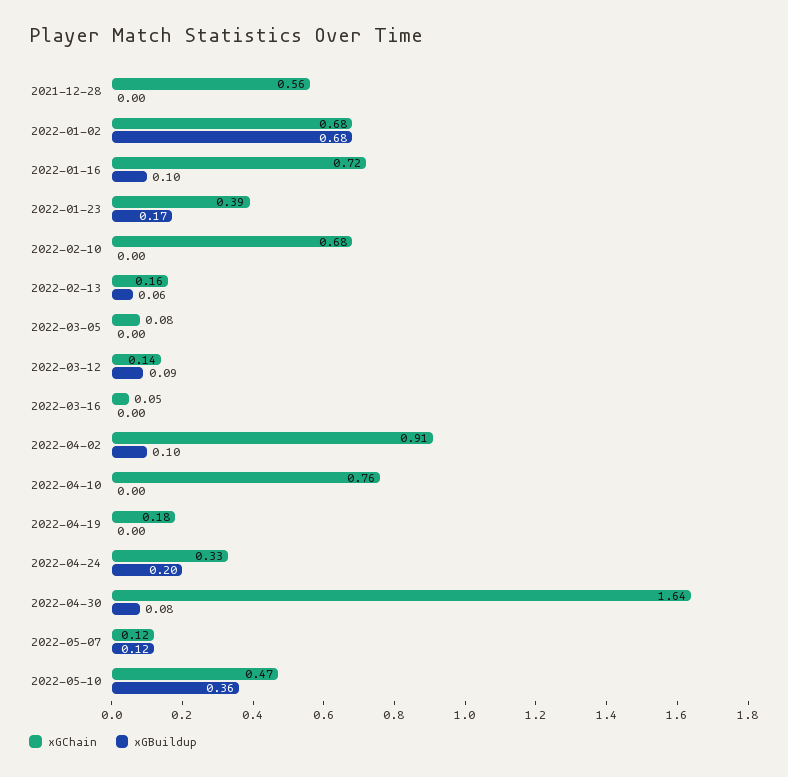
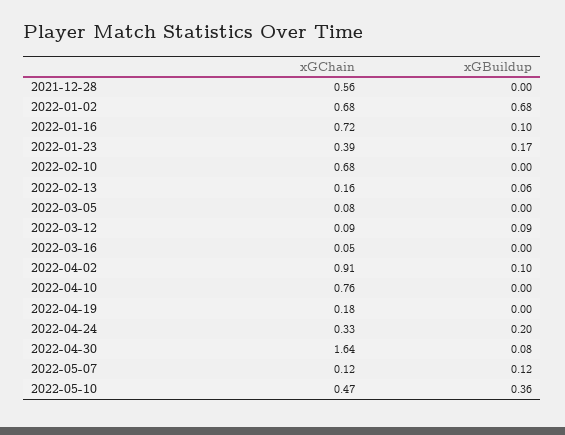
  {
    "xGChain": {
      "2021-12-28": 0.56,
      "2022-01-02": 0.68,
      "2022-01-16": 0.72,
      "2022-01-23": 0.39,
      "2022-02-10": 0.68,
      "2022-02-13": 0.16,
      "2022-03-05": 0.08,
-     "2022-03-12": 0.14,
+     "2022-03-12": 0.09,
      "2022-03-16": 0.05,
      "2022-04-02": 0.91,
      "2022-04-10": 0.76,
      "2022-04-19": 0.18,
      "2022-04-24": 0.33,
      "2022-04-30": 1.64,
      "2022-05-07": 0.12,
      "2022-05-10": 0.47
    },
    "xGBuildup": {
      "2021-12-28": 0,
      "2022-01-02": 0.68,
      "2022-01-16": 0.1,
      "2022-01-23": 0.17,
      "2022-02-10": 0,
      "2022-02-13": 0.06,
      "2022-03-05": 0,
      "2022-03-12": 0.09,
      "2022-03-16": 0,
      "2022-04-02": 0.1,
      "2022-04-10": 0,
      "2022-04-19": 0,
      "2022-04-24": 0.2,
      "2022-04-30": 0.08,
      "2022-05-07": 0.12,
      "2022-05-10": 0.36
    }
  }

